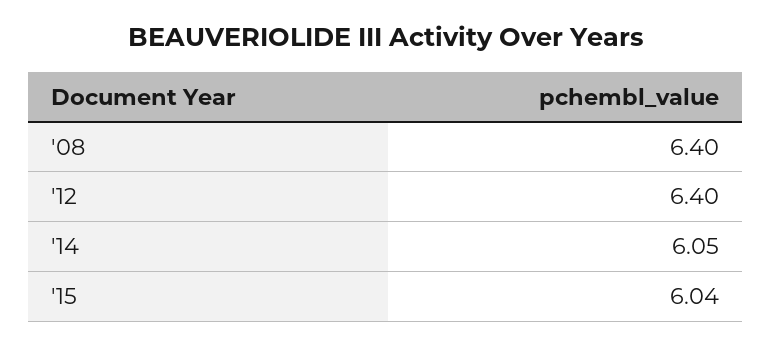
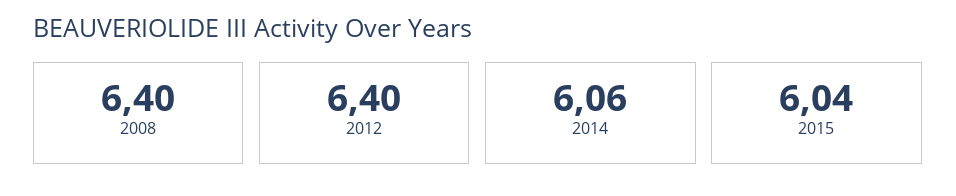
  {
    "'08": 6.4,
    "'12": 6.4,
-   "'14": 6.05,
+   "'14": 6.06,
    "'15": 6.04
  }

